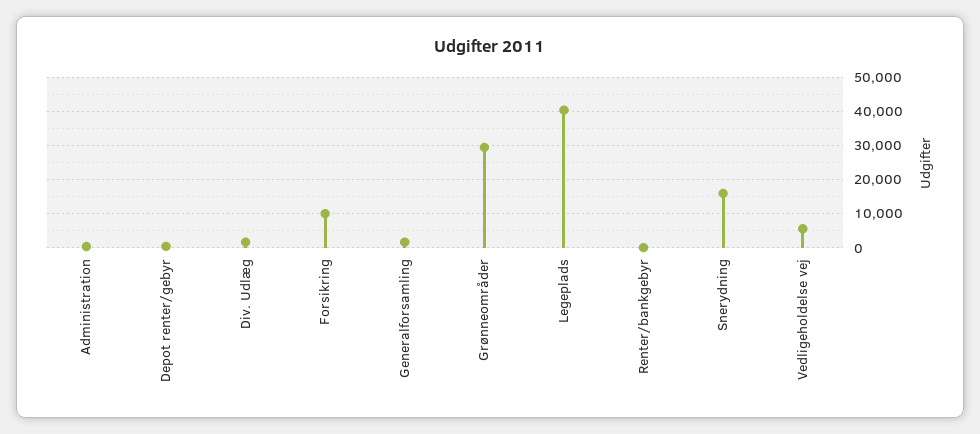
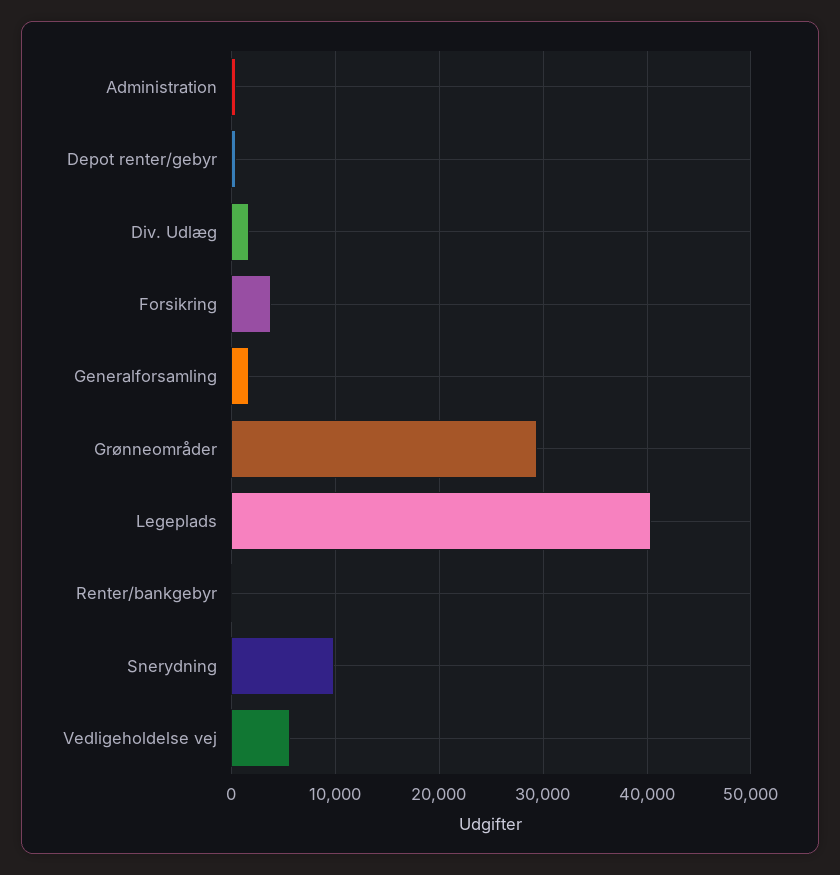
  {
    "Administration": 0,
    "Depot renter/gebyr": 0,
    "Div. Udlæg": 2000,
-   "Forsikring": 10000,
+   "Forsikring": 4000,
    "Generalforsamling": 2000,
    "Grønneområder": 29000,
    "Legeplads": 40000,
    "Renter/bankgebyr": 0,
-   "Snerydning": 16000,
+   "Snerydning": 10000,
    "Vedligeholdelse vej": 6000
  }

